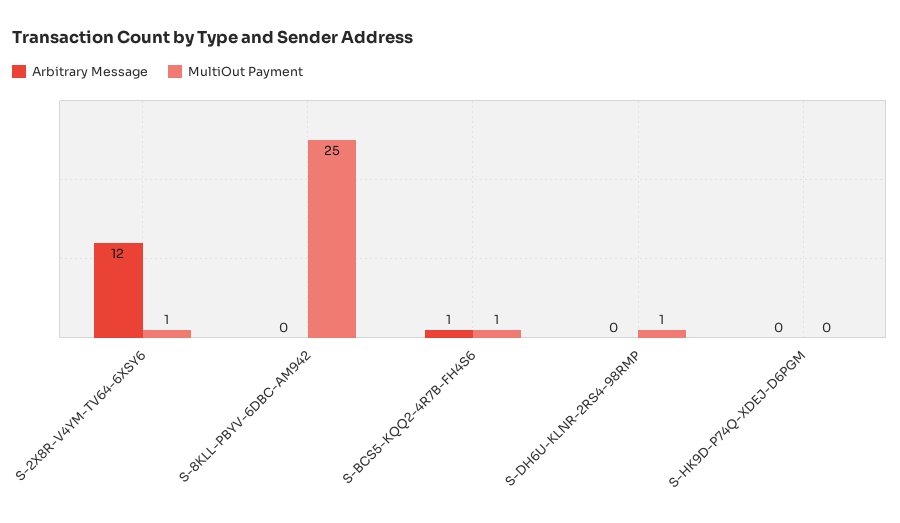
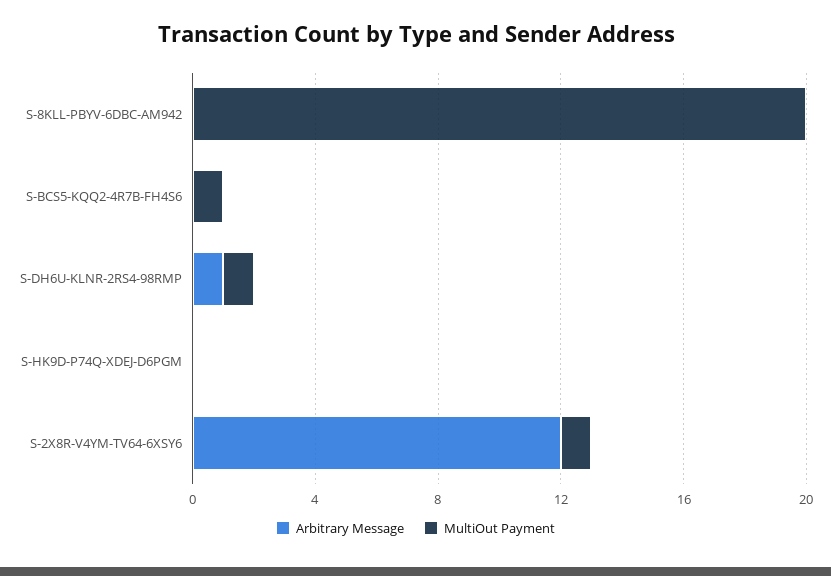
  {
    "Arbitrary Message": {
      "S-2X8R-V4YM-TV64-6XSY6": 12,
      "S-8KLL-PBYV-6DBC-AM942": 0,
-     "S-BCS5-KQQ2-4R7B-FH4S6": 1,
+     "S-BCS5-KQQ2-4R7B-FH4S6": 0,
-     "S-DH6U-KLNR-2RS4-98RMP": 0,
+     "S-DH6U-KLNR-2RS4-98RMP": 1,
      "S-HK9D-P74Q-XDEJ-D6PGM": 0
    },
    "MultiOut Payment": {
      "S-2X8R-V4YM-TV64-6XSY6": 1,
-     "S-8KLL-PBYV-6DBC-AM942": 25,
+     "S-8KLL-PBYV-6DBC-AM942": 20,
      "S-BCS5-KQQ2-4R7B-FH4S6": 1,
      "S-DH6U-KLNR-2RS4-98RMP": 1,
      "S-HK9D-P74Q-XDEJ-D6PGM": 0
    }
  }

